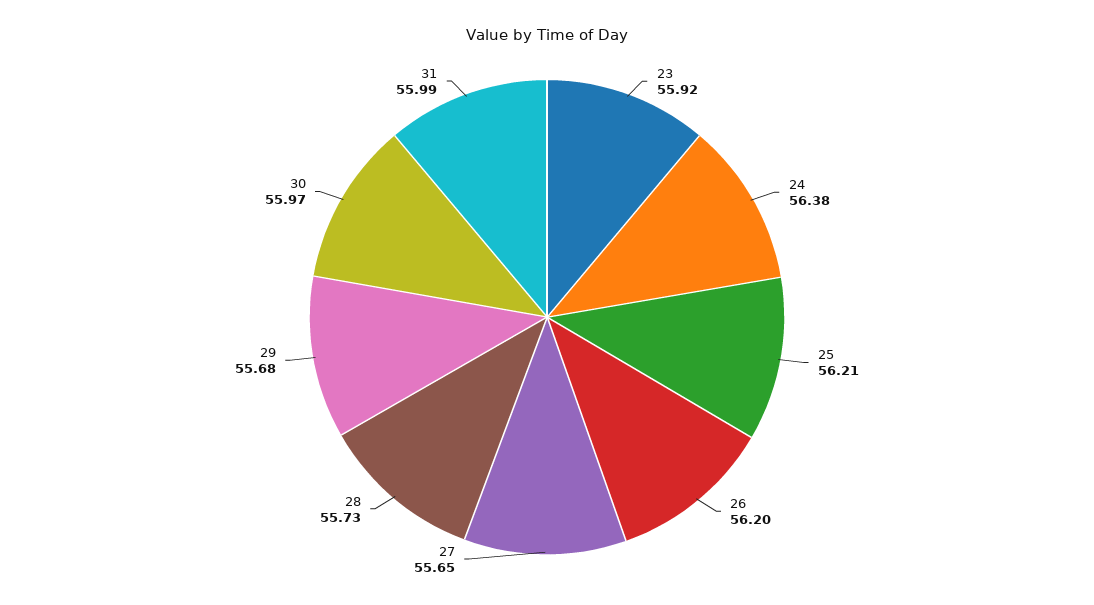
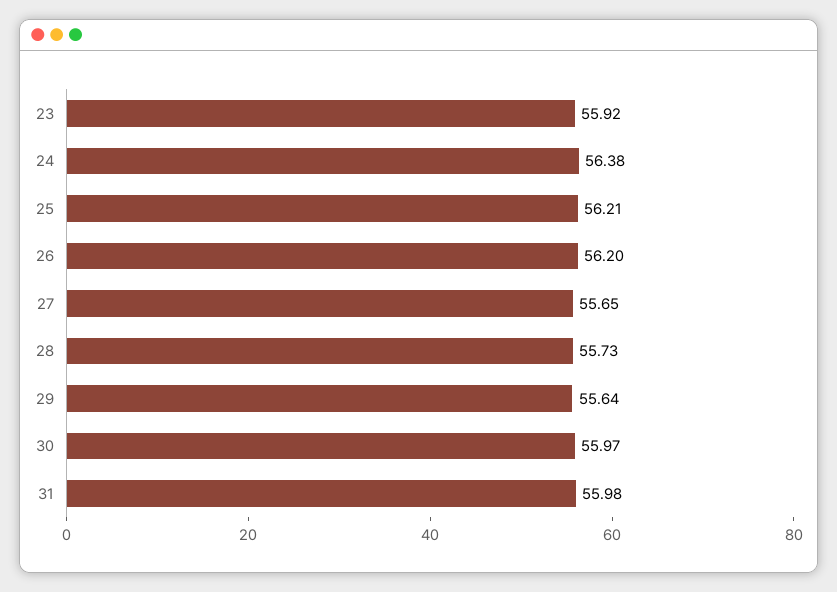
  {
    "23": 55.92,
    "24": 56.38,
    "25": 56.21,
    "26": 56.2,
    "27": 55.65,
    "28": 55.73,
-   "29": 55.68,
+   "29": 55.64,
    "30": 55.97,
-   "31": 55.99
+   "31": 55.98
  }

